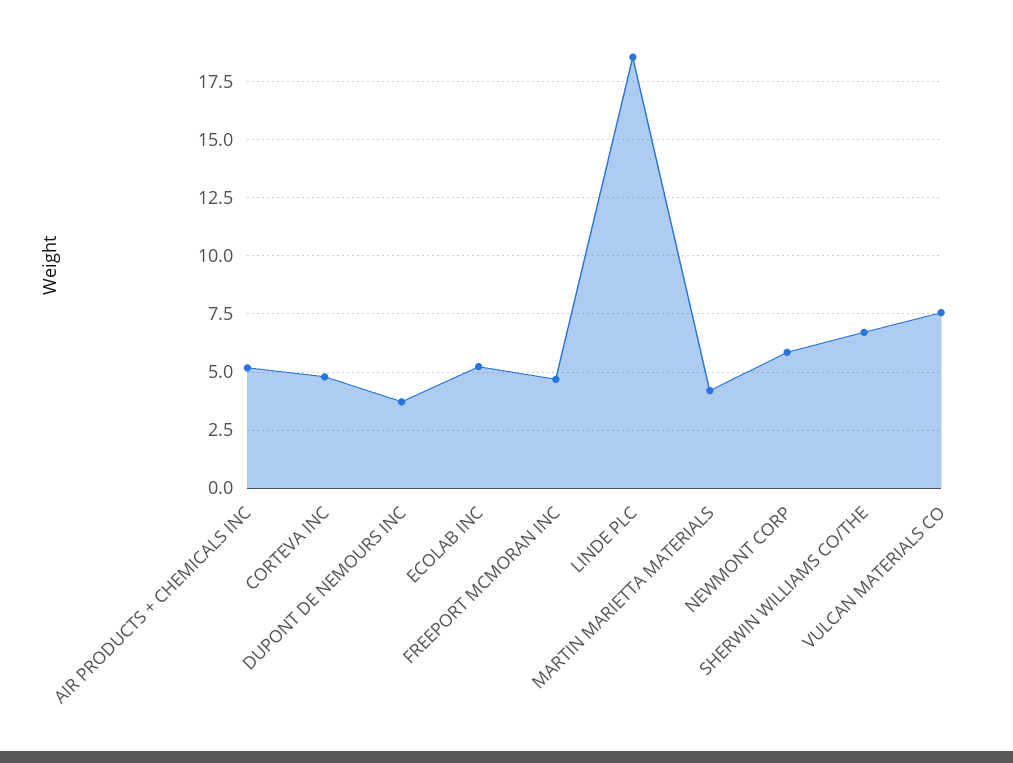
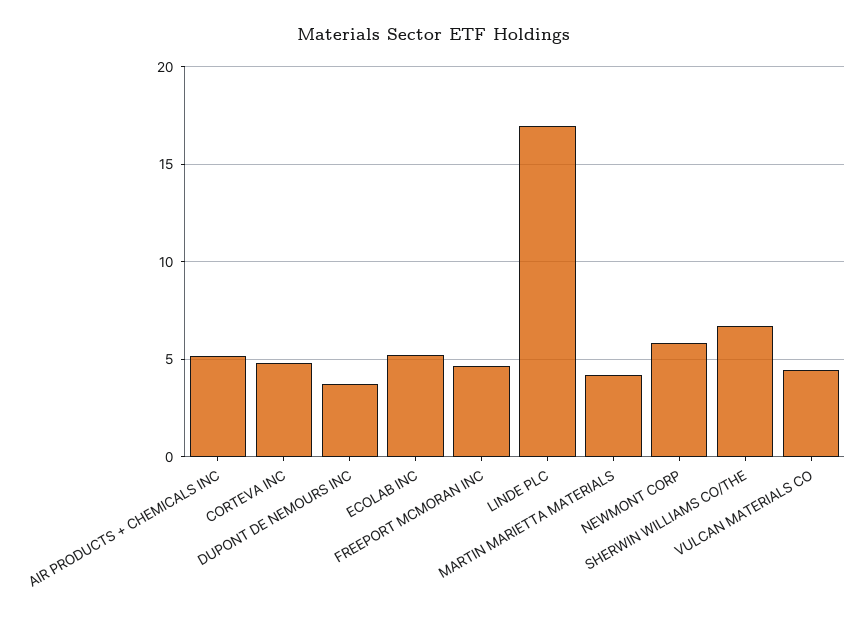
  {
    "AIR PRODUCTS + CHEMICALS INC": 5,
    "CORTEVA INC": 5,
    "DUPONT DE NEMOURS INC": 3.5,
    "ECOLAB INC": 5,
    "FREEPORT MCMORAN INC": 4.5,
-   "LINDE PLC": 18.5,
+   "LINDE PLC": 17,
    "MARTIN MARIETTA MATERIALS": 4,
    "NEWMONT CORP": 6,
    "SHERWIN WILLIAMS CO/THE": 6.5,
-   "VULCAN MATERIALS CO": 7.5
+   "VULCAN MATERIALS CO": 4.5
  }

